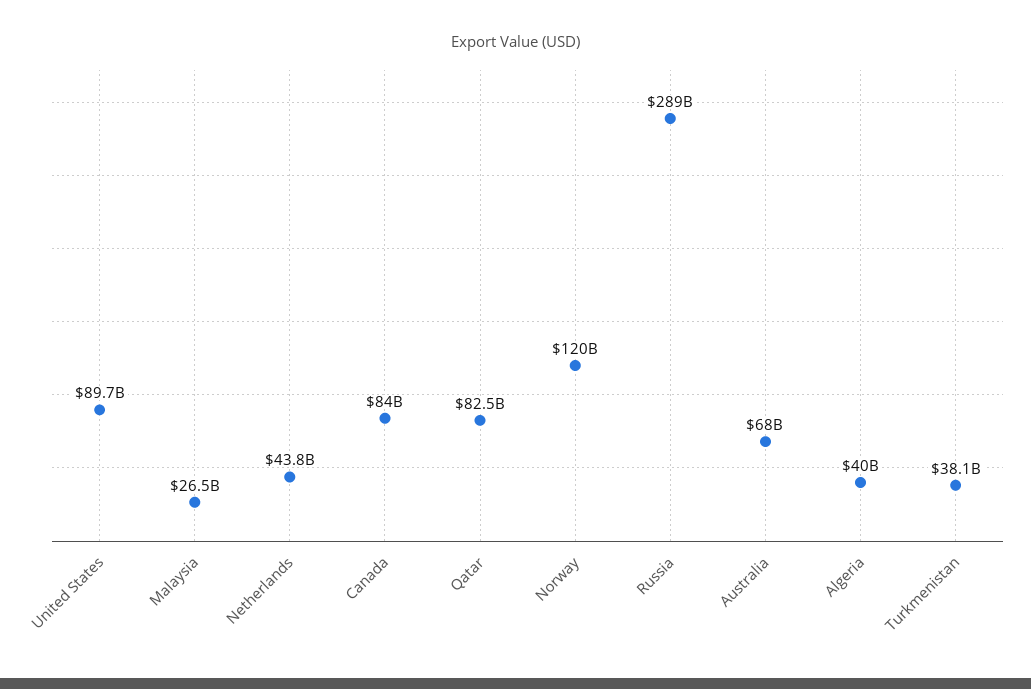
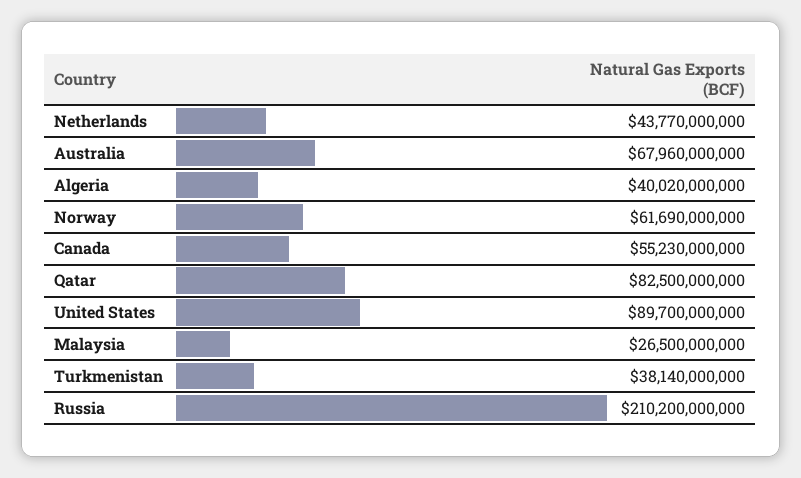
  {
    "United States": 89700000000,
    "Malaysia": 26500000000,
    "Netherlands": 43770000000,
-   "Canada": 84000000000,
+   "Canada": 55230000000,
    "Qatar": 82500000000,
-   "Norway": 120000000000,
+   "Norway": 61690000000,
-   "Russia": 289000000000,
+   "Russia": 210200000000,
    "Australia": 67960000000,
    "Algeria": 40020000000,
    "Turkmenistan": 38140000000
  }

